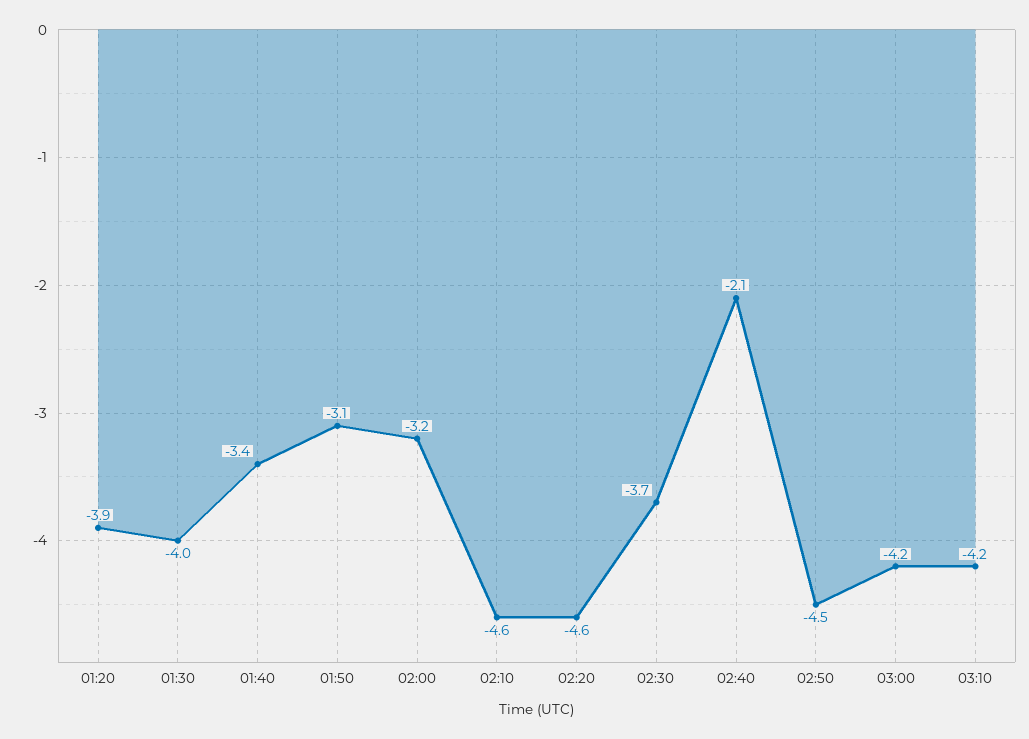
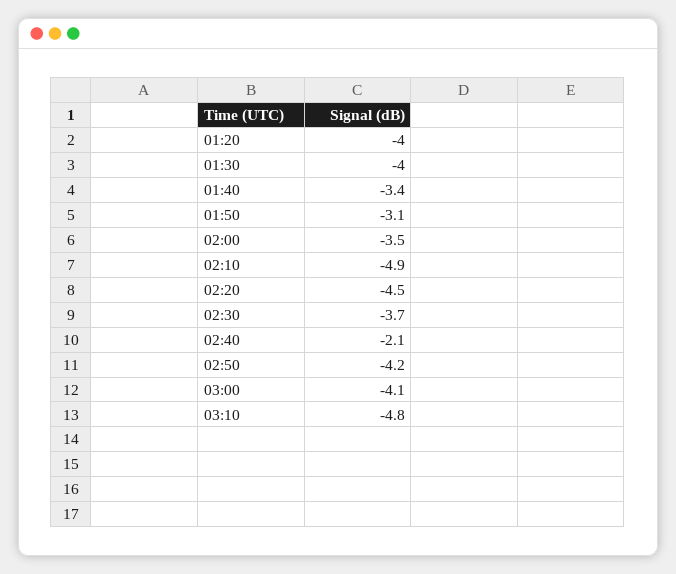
  {
-   "01:20": -3.9,
+   "01:20": -4,
    "01:30": -4,
    "01:40": -3.4,
    "01:50": -3.1,
-   "02:00": -3.2,
+   "02:00": -3.5,
-   "02:10": -4.6,
+   "02:10": -4.9,
-   "02:20": -4.6,
+   "02:20": -4.5,
    "02:30": -3.7,
    "02:40": -2.1,
-   "02:50": -4.5,
+   "02:50": -4.2,
-   "03:00": -4.2,
+   "03:00": -4.1,
-   "03:10": -4.2
+   "03:10": -4.8
  }

